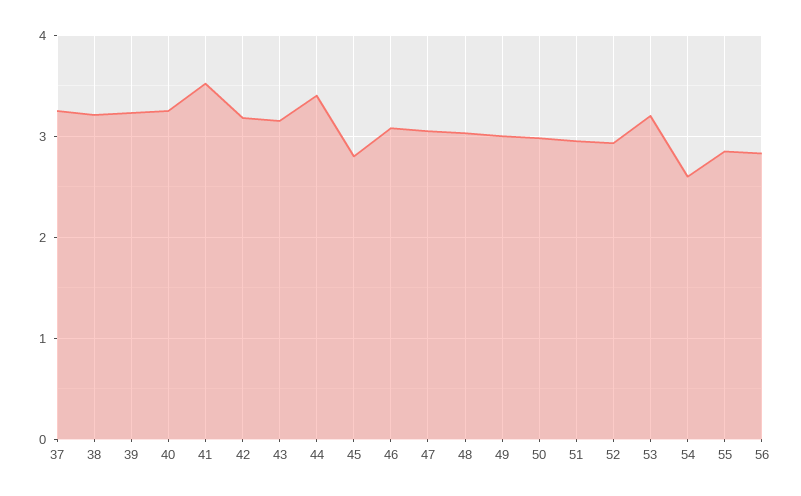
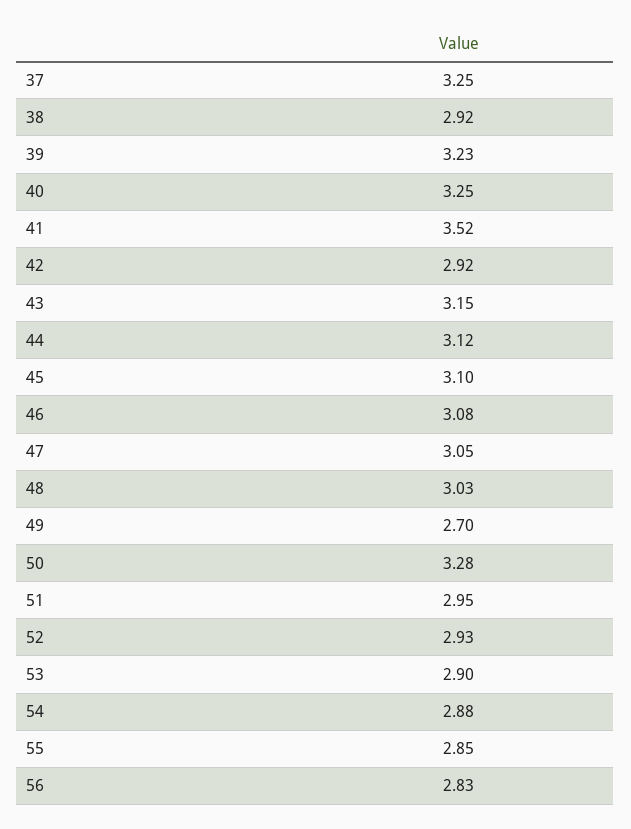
  {
    "37": 3.25,
-   "38": 3.2,
+   "38": 2.92,
    "39": 3.23,
    "40": 3.25,
    "41": 3.52,
-   "42": 3.2,
+   "42": 2.92,
    "43": 3.15,
-   "44": 3.4,
+   "44": 3.12,
-   "45": 2.8,
+   "45": 3.1,
    "46": 3.08,
    "47": 3.05,
    "48": 3.03,
-   "49": 3,
+   "49": 2.7,
-   "50": 3,
+   "50": 3.28,
    "51": 2.95,
    "52": 2.93,
-   "53": 3.2,
+   "53": 2.9,
-   "54": 2.6,
+   "54": 2.88,
    "55": 2.85,
    "56": 2.83
  }

